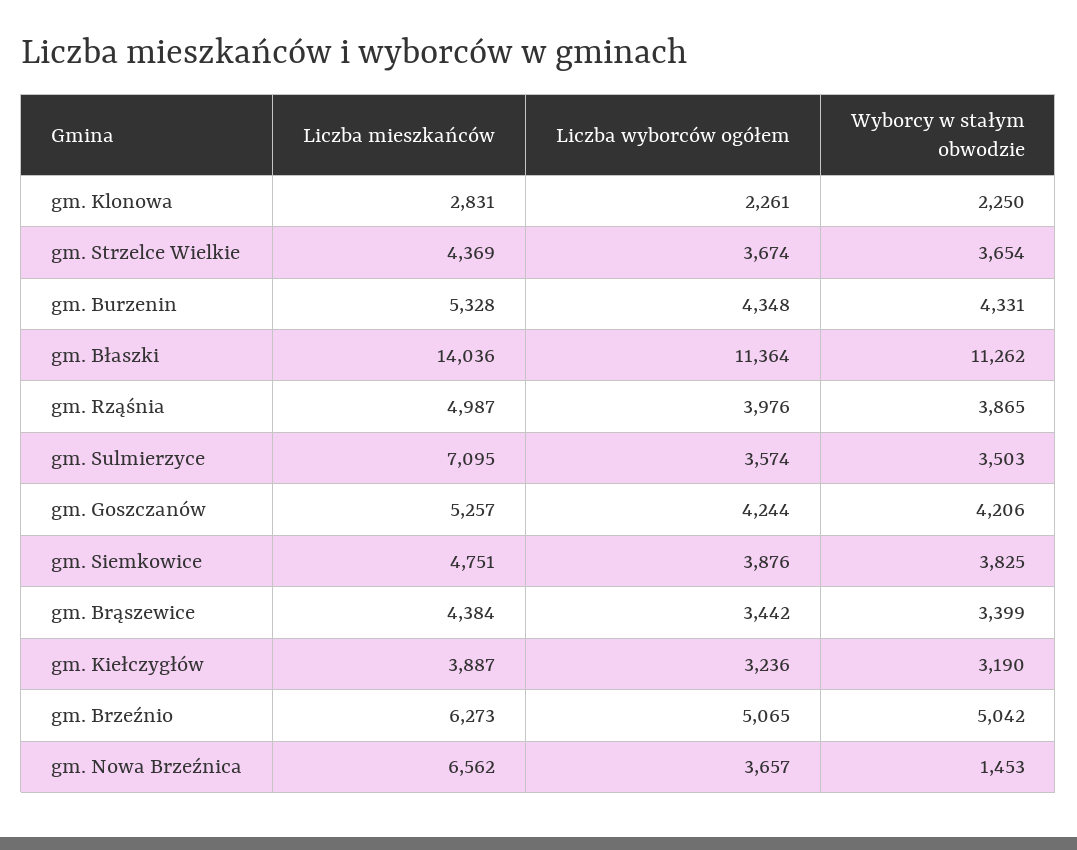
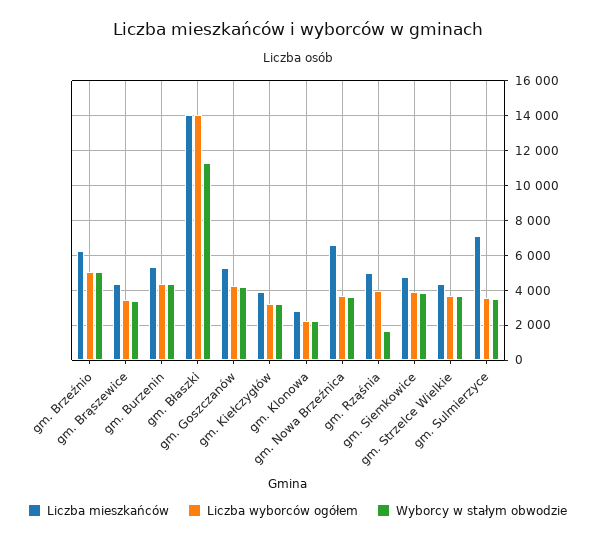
  {
    "Liczba mieszkańców": {
      "gm. Klonowa": 2831,
      "gm. Strzelce Wielkie": 4369,
      "gm. Burzenin": 5328,
      "gm. Błaszki": 14036,
      "gm. Rząśnia": 4987,
      "gm. Sulmierzyce": 7095,
      "gm. Goszczanów": 5257,
      "gm. Siemkowice": 4751,
      "gm. Brąszewice": 4384,
      "gm. Kiełczygłów": 3887,
      "gm. Brzeźnio": 6273,
      "gm. Nowa Brzeźnica": 6562
    },
    "Liczba wyborców ogółem": {
      "gm. Klonowa": 2261,
      "gm. Strzelce Wielkie": 3674,
      "gm. Burzenin": 4348,
-     "gm. Błaszki": 11364,
+     "gm. Błaszki": 14000,
      "gm. Rząśnia": 3976,
      "gm. Sulmierzyce": 3574,
      "gm. Goszczanów": 4244,
      "gm. Siemkowice": 3876,
      "gm. Brąszewice": 3442,
      "gm. Kiełczygłów": 3236,
      "gm. Brzeźnio": 5065,
      "gm. Nowa Brzeźnica": 3657
    },
    "Wyborcy w stałym obwodzie": {
      "gm. Klonowa": 2250,
      "gm. Strzelce Wielkie": 3654,
      "gm. Burzenin": 4331,
      "gm. Błaszki": 11262,
-     "gm. Rząśnia": 3865,
+     "gm. Rząśnia": 1500,
      "gm. Sulmierzyce": 3503,
      "gm. Goszczanów": 4206,
      "gm. Siemkowice": 3825,
      "gm. Brąszewice": 3399,
      "gm. Kiełczygłów": 3190,
      "gm. Brzeźnio": 5042,
-     "gm. Nowa Brzeźnica": 1453
+     "gm. Nowa Brzeźnica": 3500
    }
  }

